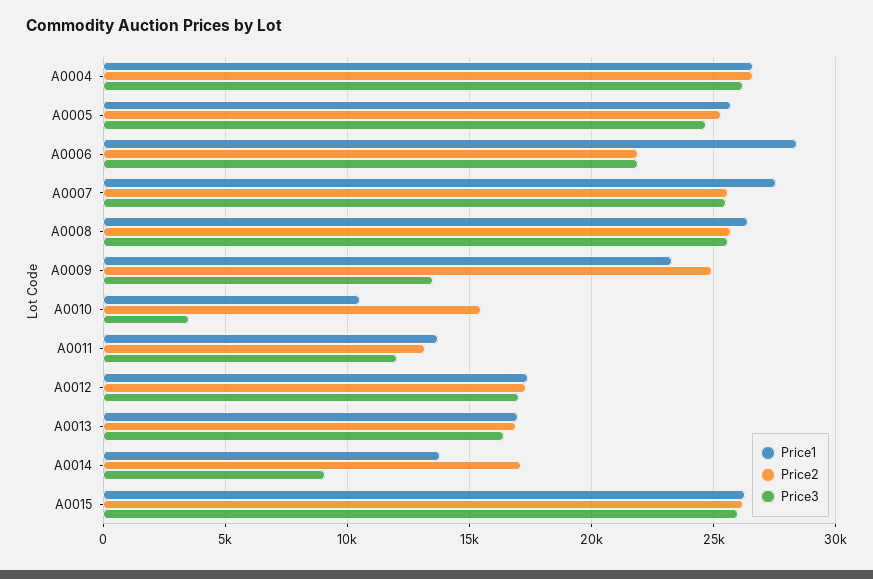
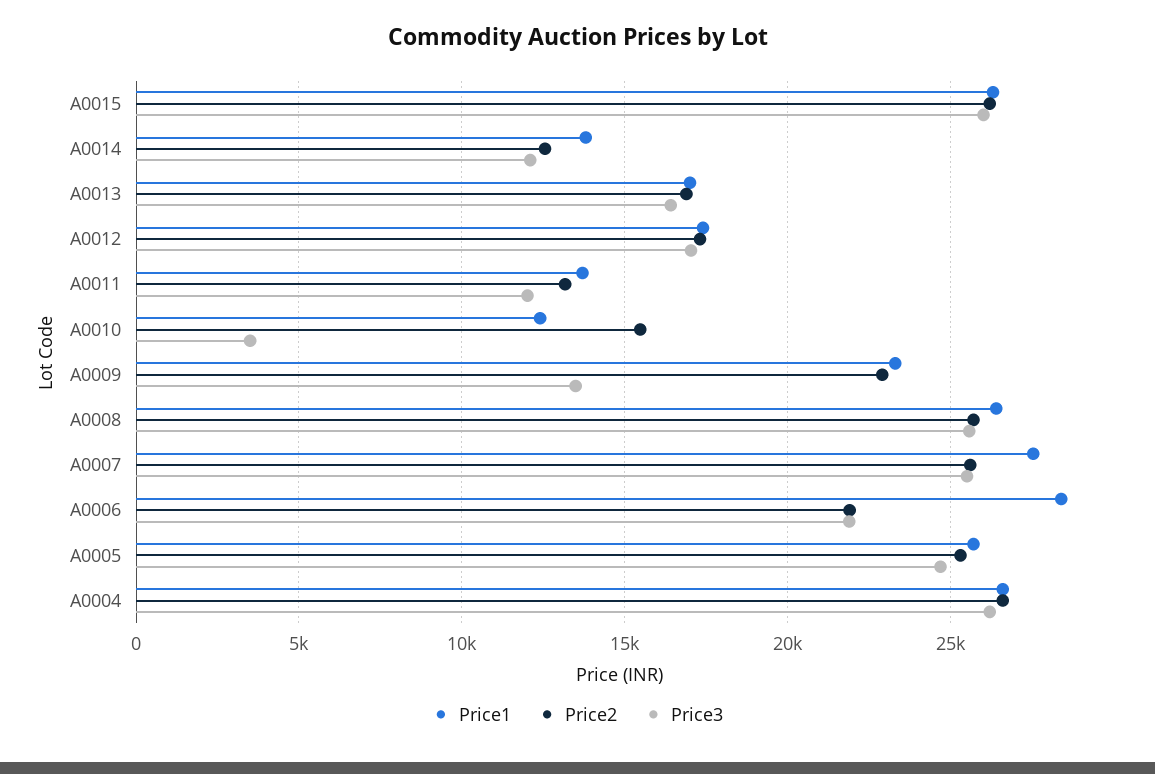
  {
    "Price1": {
      "A0004": 26500,
      "A0005": 25500,
      "A0006": 28500,
      "A0007": 27500,
      "A0008": 26500,
      "A0009": 23500,
-     "A0010": 10500,
+     "A0010": 12500,
      "A0011": 13500,
      "A0012": 17500,
      "A0013": 17000,
      "A0014": 14000,
      "A0015": 26500
    },
    "Price2": {
      "A0004": 26500,
      "A0005": 25500,
      "A0006": 22000,
      "A0007": 25500,
      "A0008": 25500,
-     "A0009": 25000,
+     "A0009": 23000,
      "A0010": 15500,
      "A0011": 13000,
      "A0012": 17500,
      "A0013": 17000,
-     "A0014": 17000,
+     "A0014": 12500,
      "A0015": 26000
    },
    "Price3": {
      "A0004": 26000,
      "A0005": 24500,
      "A0006": 22000,
      "A0007": 25500,
      "A0008": 25500,
      "A0009": 13500,
      "A0010": 3500,
      "A0011": 12000,
      "A0012": 17000,
      "A0013": 16500,
-     "A0014": 9000,
+     "A0014": 12000,
      "A0015": 26000
    }
  }

